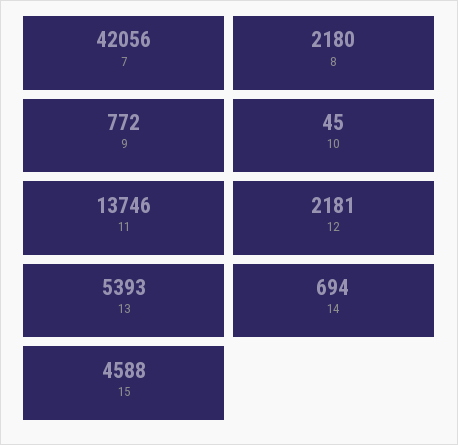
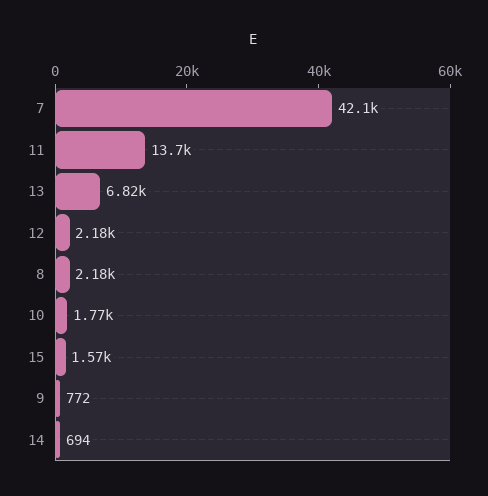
  {
    "7": 42056,
    "8": 2180,
    "9": 772,
-   "10": 45,
+   "10": 1770,
    "11": 13746,
    "12": 2181,
-   "13": 5393,
+   "13": 6820,
    "14": 694,
-   "15": 4588
+   "15": 1570
  }

